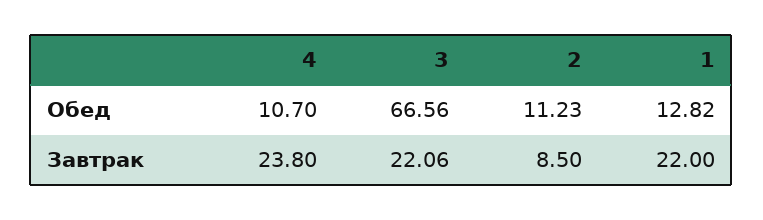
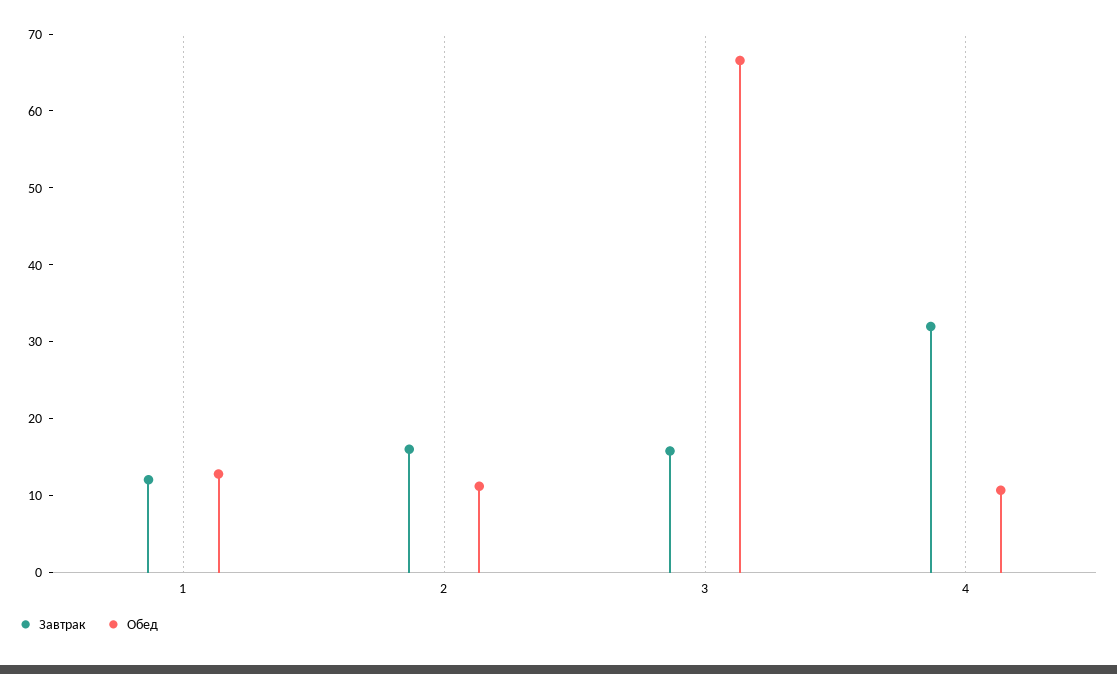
  {
    "Обед": {
      "4": 10.7,
      "3": 66.56,
      "2": 11.23,
      "1": 12.82
    },
    "Завтрак": {
-     "4": 23.8,
+     "4": 32,
-     "3": 22.06,
+     "3": 16,
-     "2": 8.5,
+     "2": 16,
-     "1": 22
+     "1": 12
    }
  }

